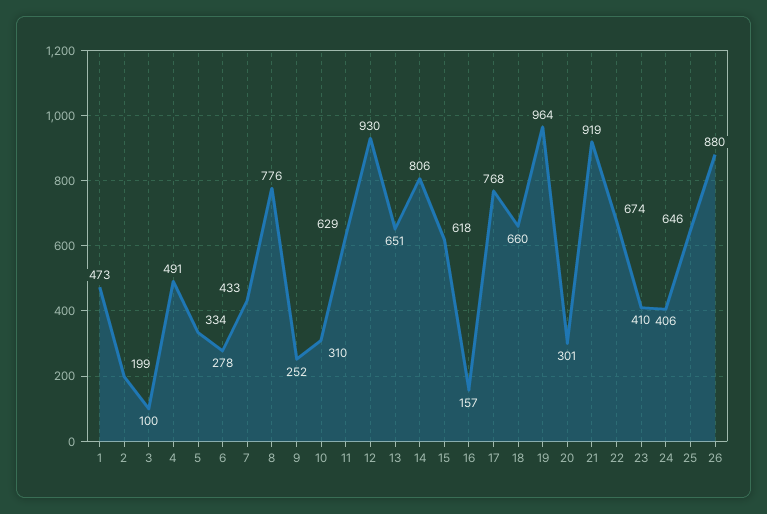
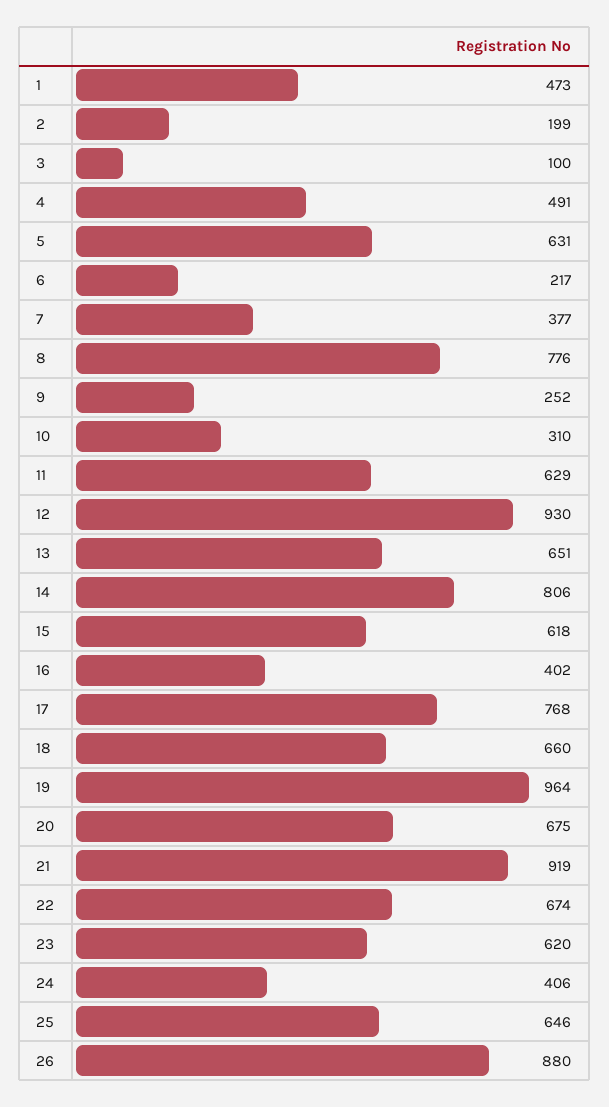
  {
    "1": 473,
    "2": 199,
    "3": 100,
    "4": 491,
-   "5": 334,
+   "5": 631,
-   "6": 278,
+   "6": 217,
-   "7": 433,
+   "7": 377,
    "8": 776,
    "9": 252,
    "10": 310,
    "11": 629,
    "12": 930,
    "13": 651,
    "14": 806,
    "15": 618,
-   "16": 157,
+   "16": 402,
    "17": 768,
    "18": 660,
    "19": 964,
-   "20": 301,
+   "20": 675,
    "21": 919,
    "22": 674,
-   "23": 410,
+   "23": 620,
    "24": 406,
    "25": 646,
    "26": 880
  }

